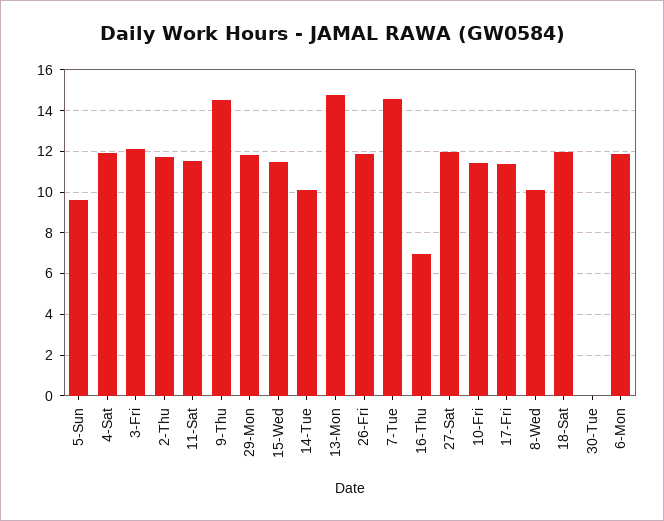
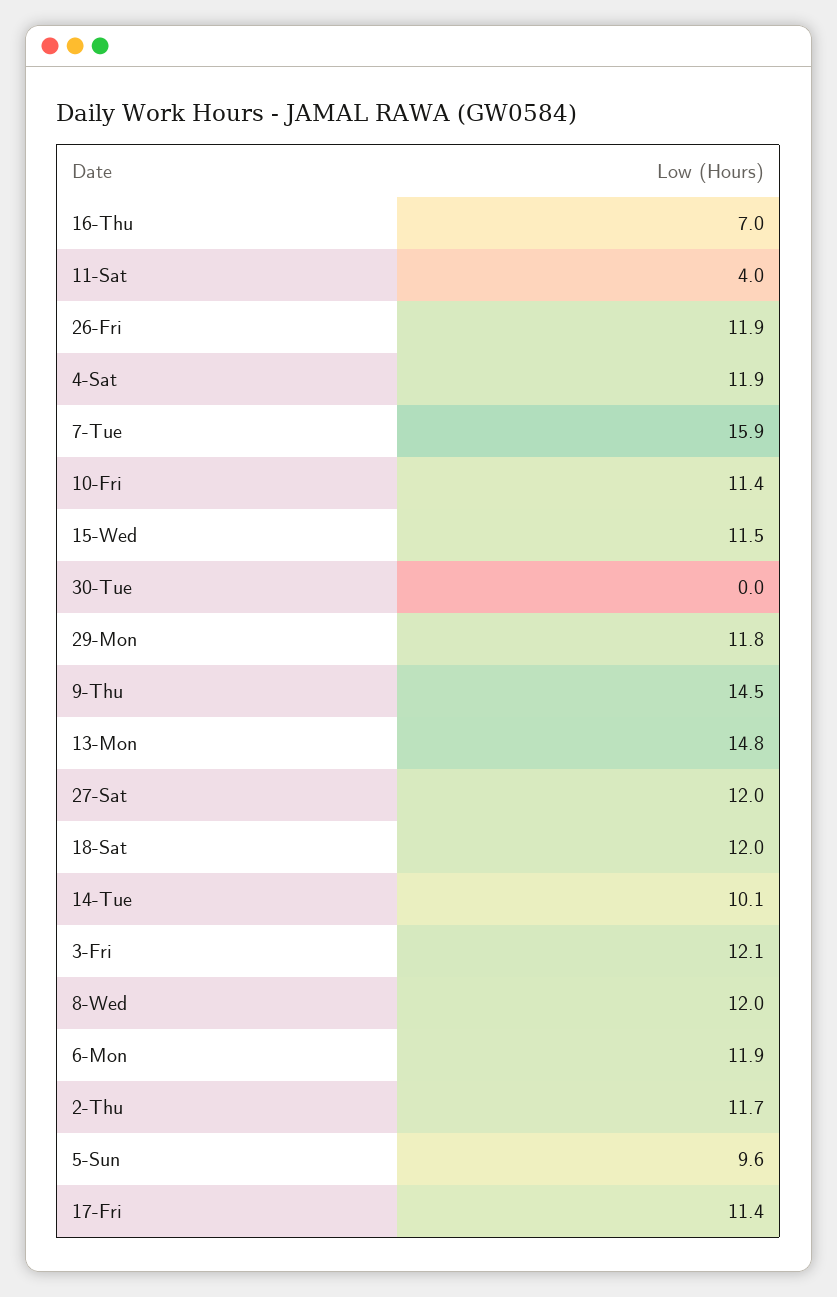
  {
    "5-Sun": 9.6,
    "4-Sat": 11.9,
    "3-Fri": 12.1,
    "2-Thu": 11.7,
-   "11-Sat": 11.5,
+   "11-Sat": 4,
    "9-Thu": 14.5,
    "29-Mon": 11.8,
    "15-Wed": 11.5,
    "14-Tue": 10.1,
    "13-Mon": 14.8,
    "26-Fri": 11.9,
-   "7-Tue": 14.5,
+   "7-Tue": 15.9,
    "16-Thu": 7,
    "27-Sat": 12,
    "10-Fri": 11.4,
    "17-Fri": 11.4,
-   "8-Wed": 10,
+   "8-Wed": 12,
    "18-Sat": 12,
    "30-Tue": 0,
    "6-Mon": 11.9
  }

